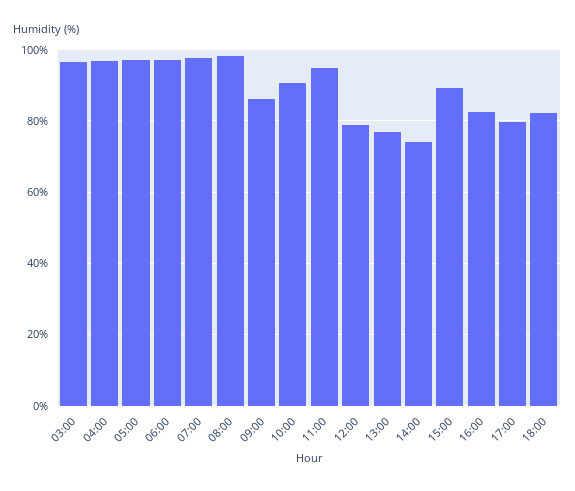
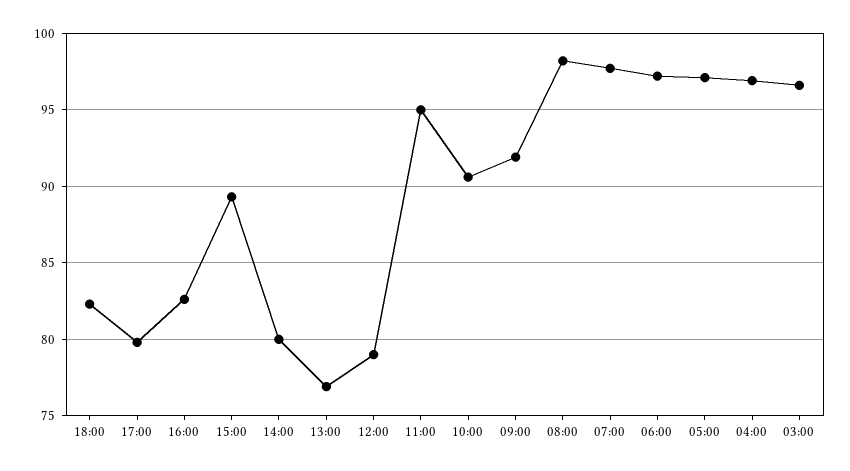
  {
    "03:00": 96.5,
    "04:00": 97,
    "05:00": 97,
    "06:00": 97,
    "07:00": 97.5,
    "08:00": 98,
-   "09:00": 86,
+   "09:00": 92,
    "10:00": 90.5,
    "11:00": 95,
    "12:00": 79,
    "13:00": 77,
-   "14:00": 74,
+   "14:00": 80,
    "15:00": 89.5,
    "16:00": 82.5,
    "17:00": 80,
    "18:00": 82.5
  }

